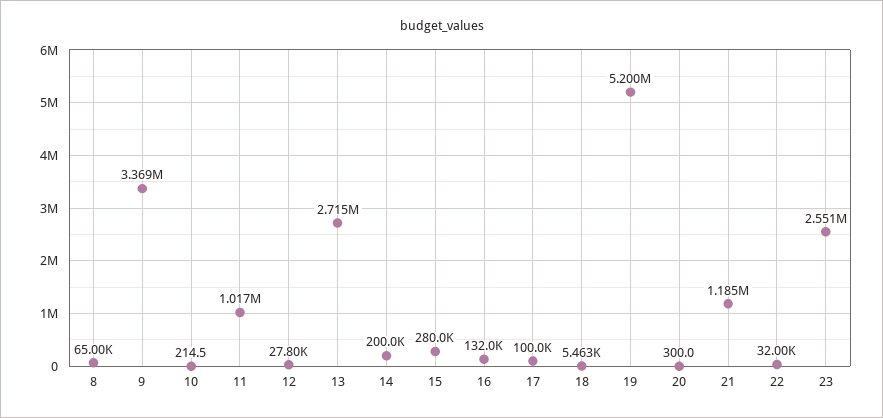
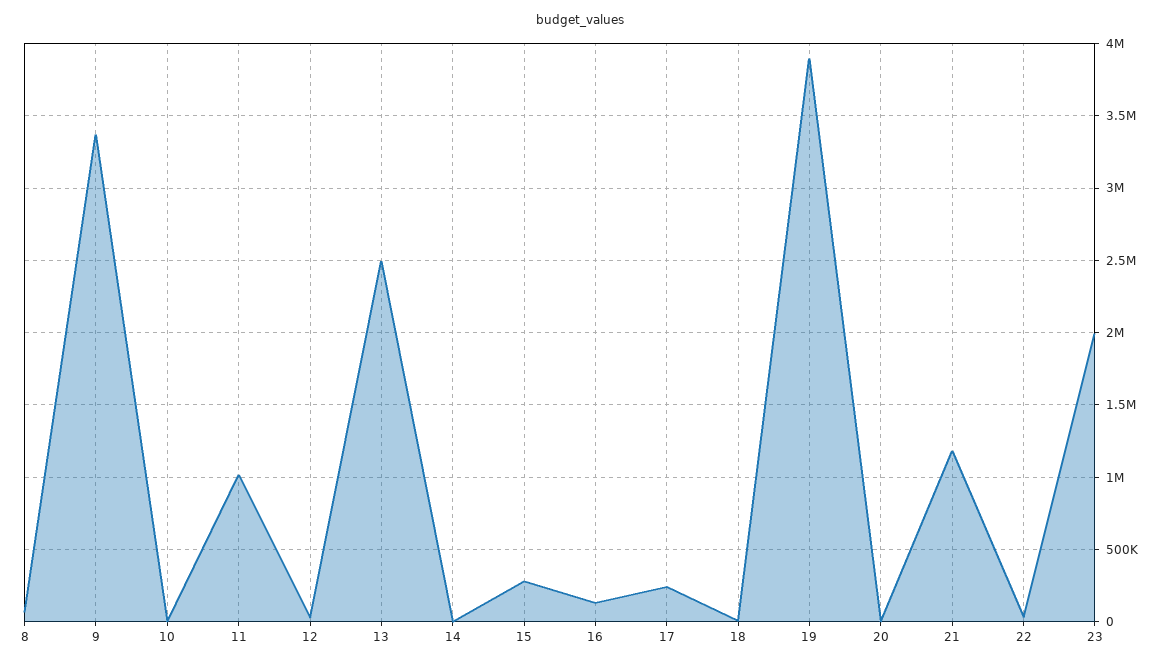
  {
    "8": 65000,
    "9": 3369000,
    "10": 214.5,
    "11": 1017000,
    "12": 27800,
-   "13": 2715000,
+   "13": 2500000,
-   "14": 200000,
+   "14": 0,
    "15": 280000,
    "16": 132000,
-   "17": 100000,
+   "17": 250000,
    "18": 5463,
-   "19": 5200000,
+   "19": 3900000,
    "20": 300,
    "21": 1185000,
    "22": 32000,
-   "23": 2551000
+   "23": 2000000
  }

